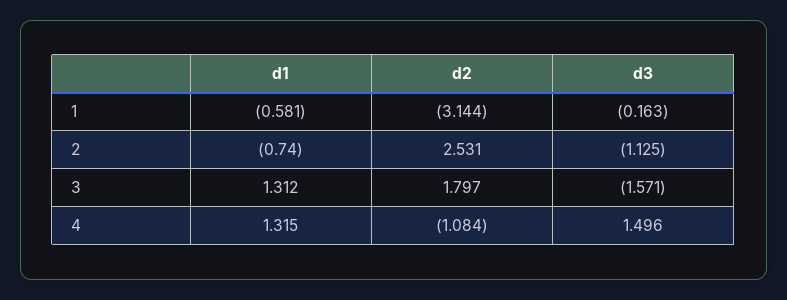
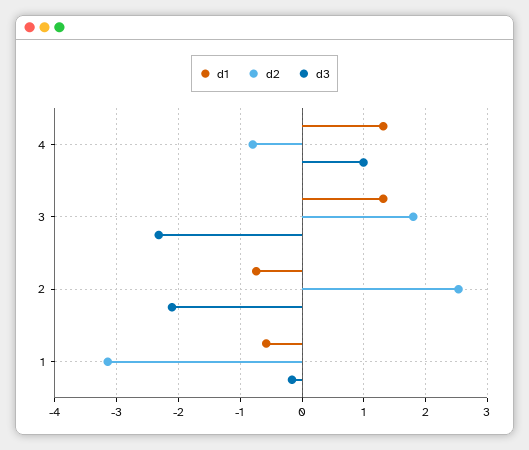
  {
    "d1": {
      "1": -0.581,
      "2": -0.74,
      "3": 1.312,
      "4": 1.315
    },
    "d2": {
      "1": -3.144,
      "2": 2.531,
      "3": 1.797,
-     "4": -1.084
+     "4": -0.8
    },
    "d3": {
      "1": -0.163,
-     "2": -1.125,
+     "2": -2.1,
-     "3": -1.571,
+     "3": -2.3,
-     "4": 1.496
+     "4": 1
    }
  }

